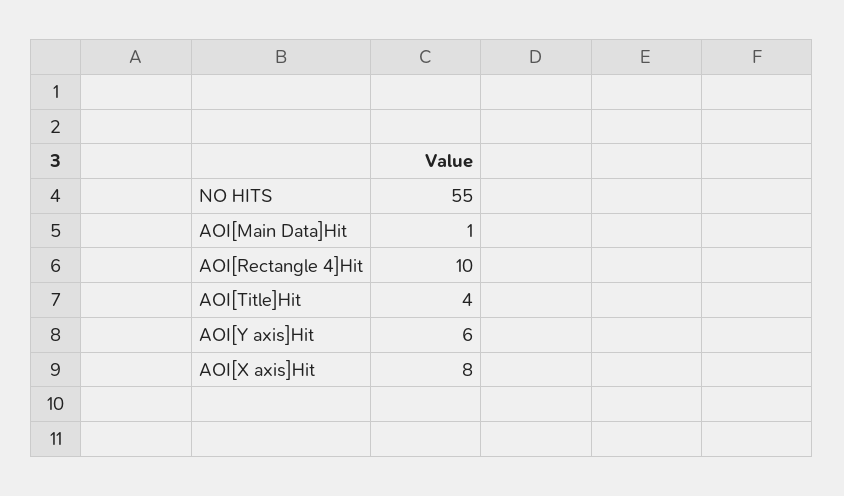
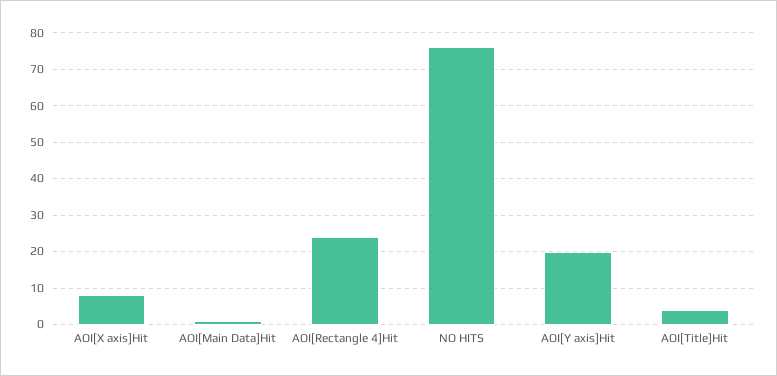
  {
-   "NO HITS": 55,
+   "NO HITS": 75,
    "AOI[Main Data]Hit": 1,
-   "AOI[Rectangle 4]Hit": 10,
+   "AOI[Rectangle 4]Hit": 25,
    "AOI[Title]Hit": 4,
-   "AOI[Y axis]Hit": 6,
+   "AOI[Y axis]Hit": 20,
    "AOI[X axis]Hit": 8
  }

